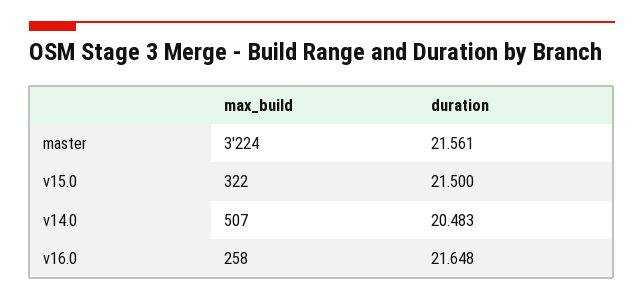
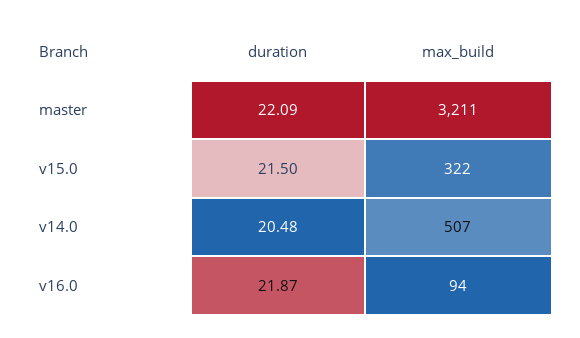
  {
    "max_build": {
-     "master": 3224,
+     "master": 3211,
      "v15.0": 322,
      "v14.0": 507,
-     "v16.0": 258
+     "v16.0": 94
    },
    "duration": {
-     "master": 21.561,
+     "master": 22.09,
      "v15.0": 21.5,
      "v14.0": 20.483,
-     "v16.0": 21.648
+     "v16.0": 21.87
    }
  }

